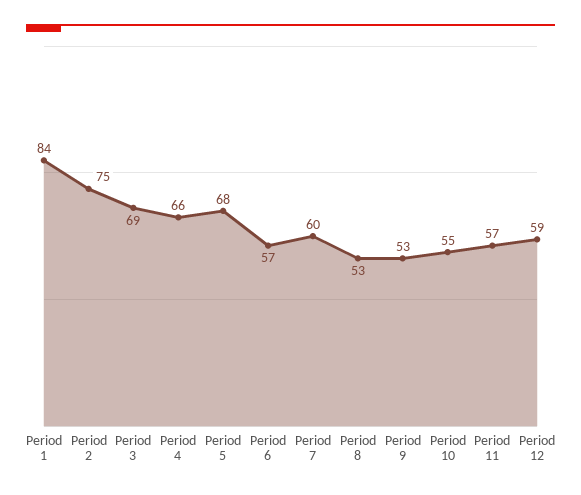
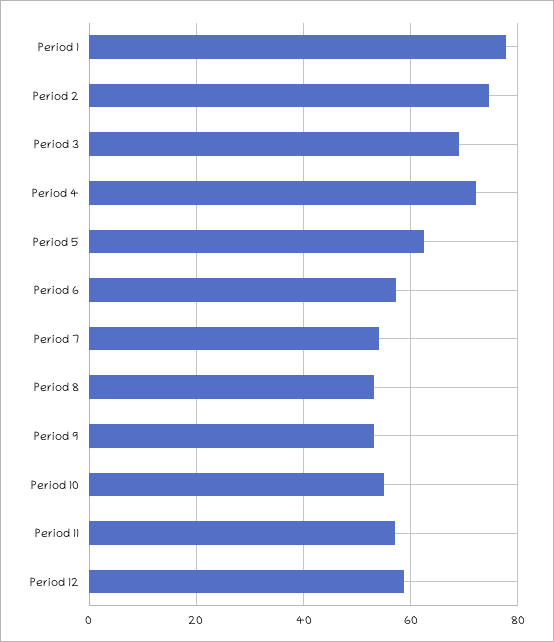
  {
-   "Period 1": 84,
+   "Period 1": 78,
    "Period 2": 75,
    "Period 3": 69,
-   "Period 4": 66,
+   "Period 4": 72,
-   "Period 5": 68,
+   "Period 5": 62,
    "Period 6": 57,
-   "Period 7": 60,
+   "Period 7": 54,
    "Period 8": 53,
    "Period 9": 53,
    "Period 10": 55,
    "Period 11": 57,
    "Period 12": 59
  }

